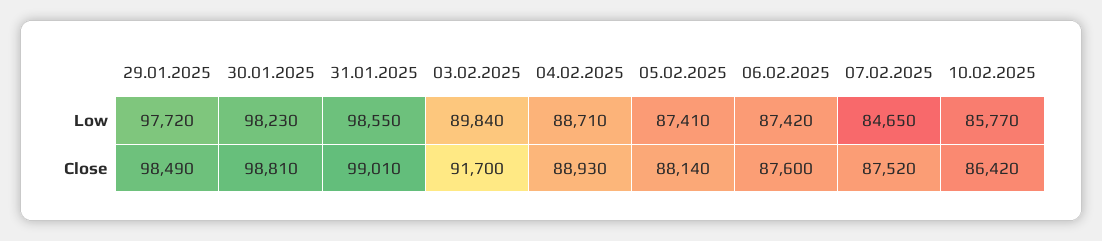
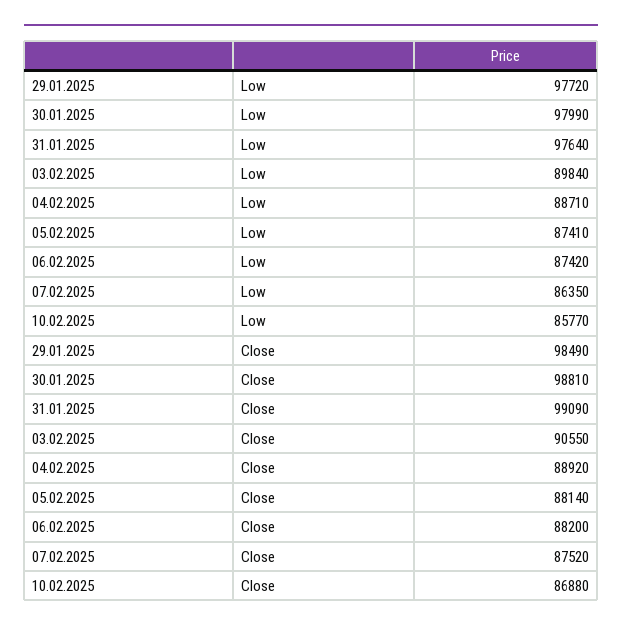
  {
    "29.01.2025": {
      "Low": 97720,
      "Close": 98490
    },
    "30.01.2025": {
-     "Low": 98230,
+     "Low": 97990,
      "Close": 98810
    },
    "31.01.2025": {
-     "Low": 98550,
+     "Low": 97640,
-     "Close": 99010
+     "Close": 99090
    },
    "03.02.2025": {
      "Low": 89840,
-     "Close": 91700
+     "Close": 90550
    },
    "04.02.2025": {
      "Low": 88710,
-     "Close": 88930
+     "Close": 88920
    },
    "05.02.2025": {
      "Low": 87410,
      "Close": 88140
    },
    "06.02.2025": {
      "Low": 87420,
-     "Close": 87600
+     "Close": 88200
    },
    "07.02.2025": {
-     "Low": 84650,
+     "Low": 86350,
      "Close": 87520
    },
    "10.02.2025": {
      "Low": 85770,
-     "Close": 86420
+     "Close": 86880
    }
  }

